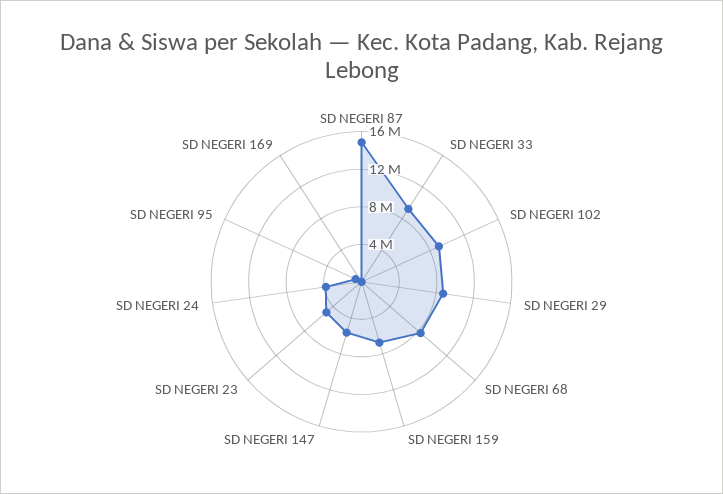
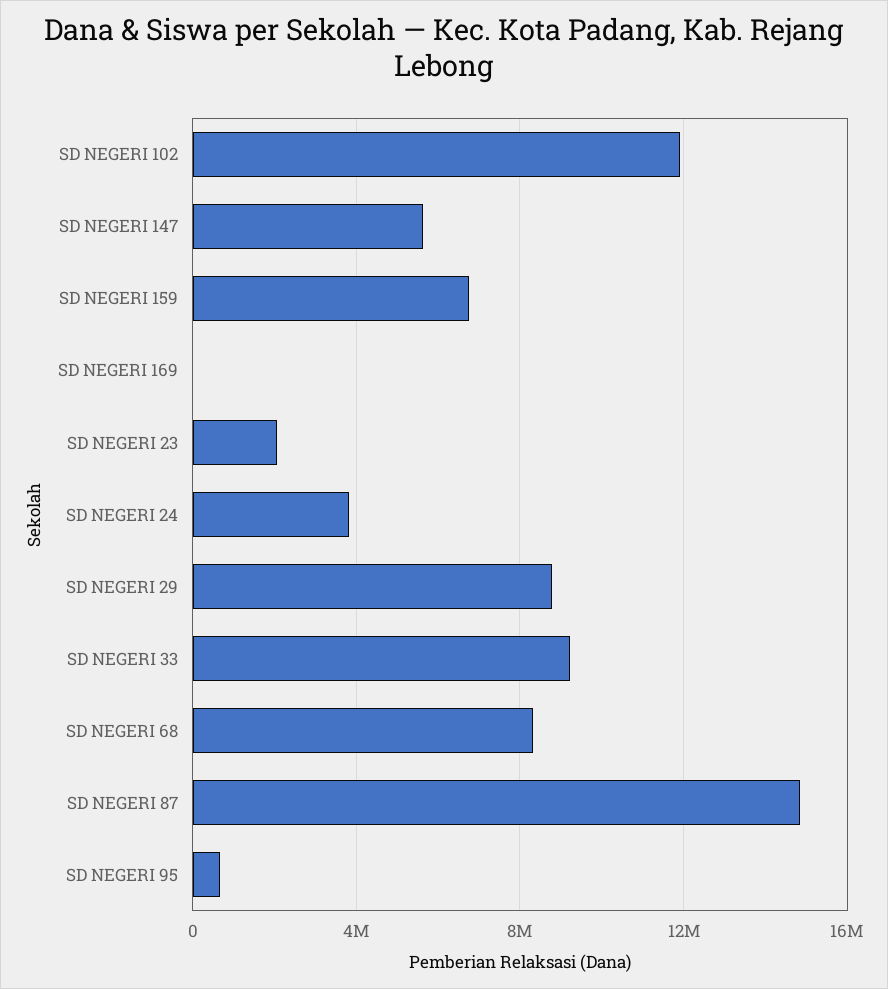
  {
    "SD NEGERI 87": 15000000,
    "SD NEGERI 33": 9000000,
-   "SD NEGERI 102": 9000000,
+   "SD NEGERI 102": 12000000,
    "SD NEGERI 29": 9000000,
    "SD NEGERI 68": 8500000,
    "SD NEGERI 159": 7000000,
    "SD NEGERI 147": 5500000,
-   "SD NEGERI 23": 5000000,
+   "SD NEGERI 23": 2000000,
    "SD NEGERI 24": 4000000,
    "SD NEGERI 95": 500000,
    "SD NEGERI 169": 0
  }

